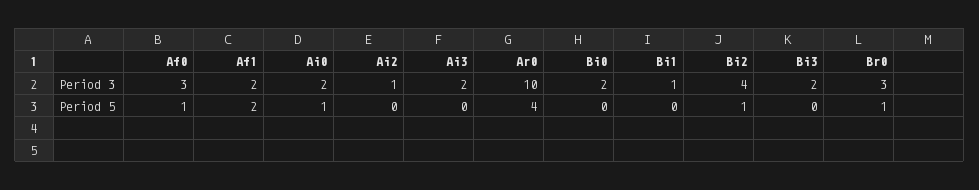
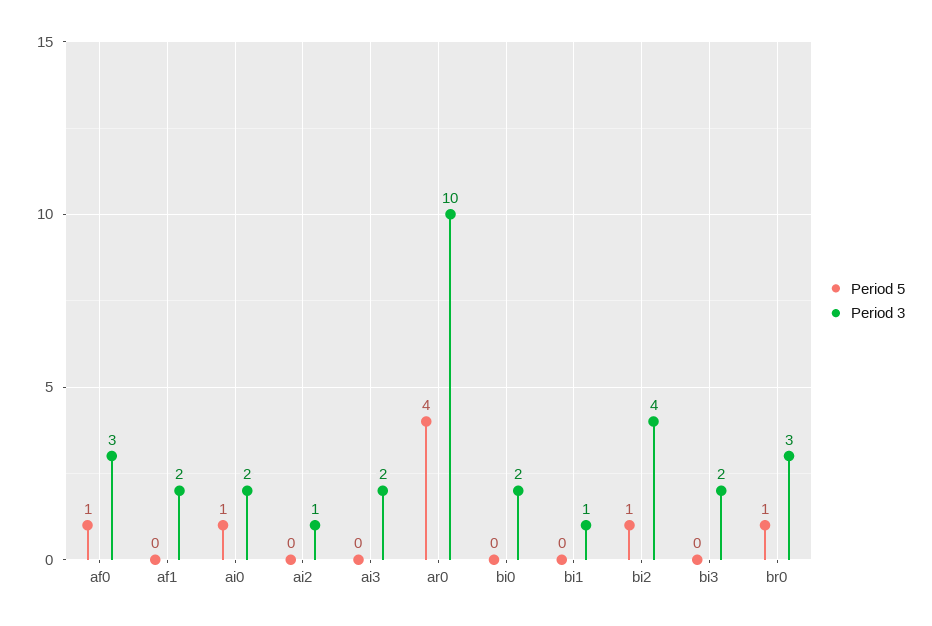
  {
    "Period 3": {
      "Af0": 3,
      "Af1": 2,
      "Ai0": 2,
      "Ai2": 1,
      "Ai3": 2,
      "Ar0": 10,
      "Bi0": 2,
      "Bi1": 1,
      "Bi2": 4,
      "Bi3": 2,
      "Br0": 3
    },
    "Period 5": {
      "Af0": 1,
-     "Af1": 2,
+     "Af1": 0,
      "Ai0": 1,
      "Ai2": 0,
      "Ai3": 0,
      "Ar0": 4,
      "Bi0": 0,
      "Bi1": 0,
      "Bi2": 1,
      "Bi3": 0,
      "Br0": 1
    }
  }

